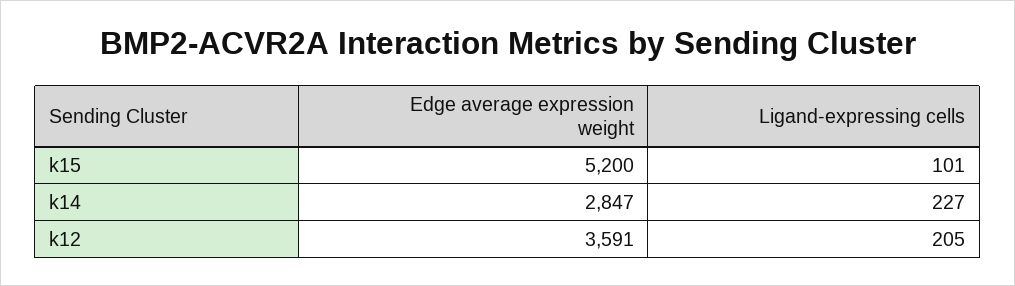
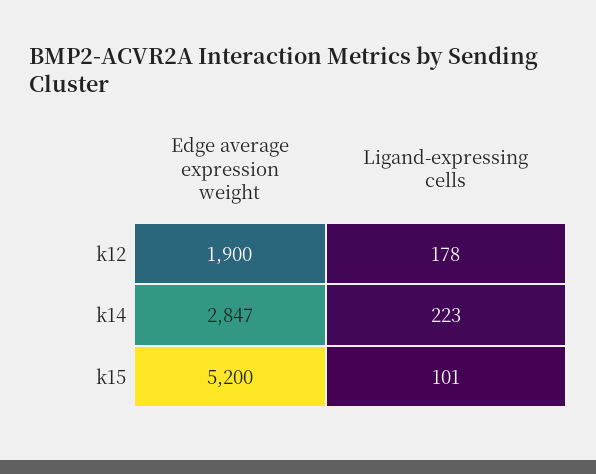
  {
    "Edge average expression weight": {
      "k15": 5200,
      "k14": 2847,
-     "k12": 3591
+     "k12": 1900
    },
    "Ligand-expressing cells": {
      "k15": 101,
-     "k14": 227,
+     "k14": 223,
-     "k12": 205
+     "k12": 178
    }
  }

